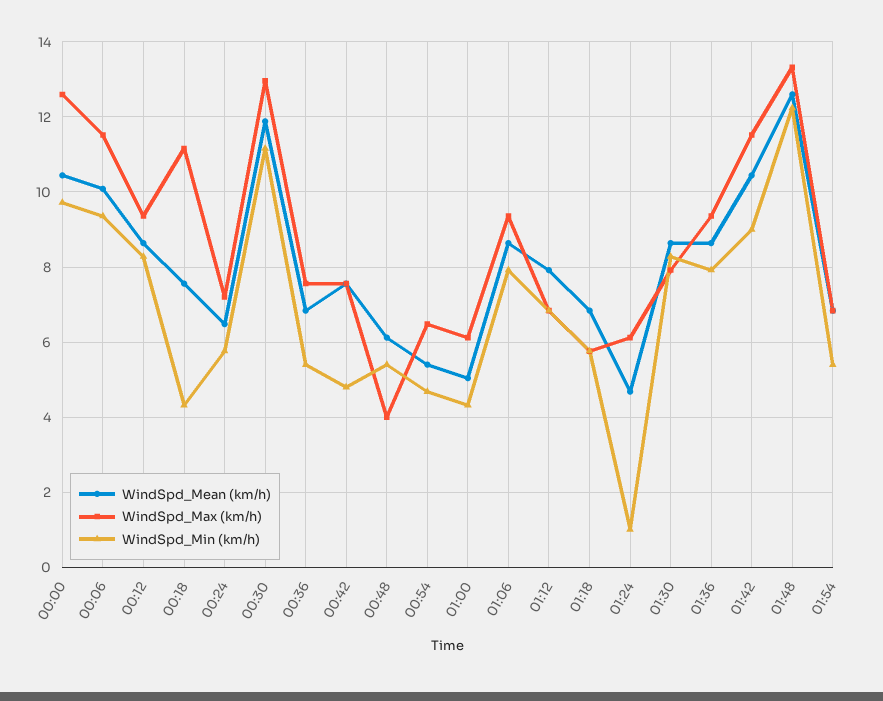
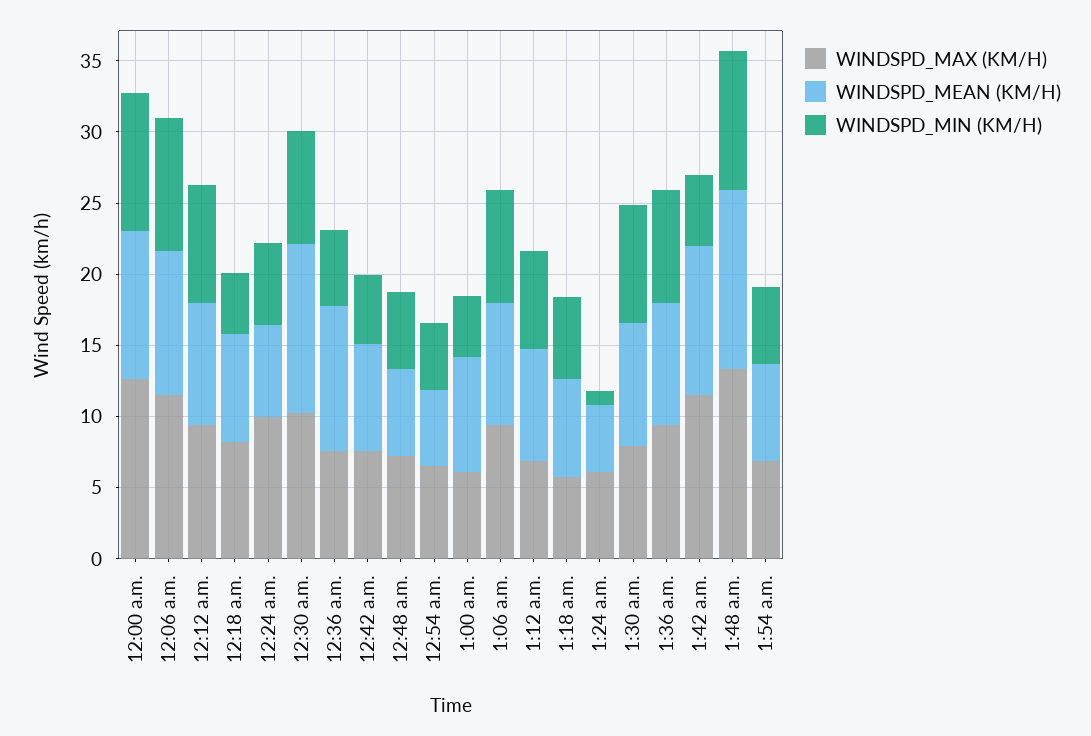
  {
    "WindSpd_Mean (km/h)": {
      "00:00": 10.4,
      "00:06": 10,
      "00:12": 8.6,
      "00:18": 7.6,
      "00:24": 6.4,
      "00:30": 11.8,
-     "00:36": 6.8,
+     "00:36": 10,
      "00:42": 7.6,
      "00:48": 6.2,
      "00:54": 5.4,
-     "01:00": 5,
+     "01:00": 8,
      "01:06": 8.6,
      "01:12": 8,
      "01:18": 6.8,
      "01:24": 4.6,
      "01:30": 8.6,
      "01:36": 8.6,
      "01:42": 10.4,
      "01:48": 12.6,
      "01:54": 6.8
    },
    "WindSpd_Max (km/h)": {
      "00:00": 12.6,
      "00:06": 11.6,
      "00:12": 9.4,
-     "00:18": 11.2,
+     "00:18": 8,
-     "00:24": 7.2,
+     "00:24": 10,
-     "00:30": 13,
+     "00:30": 10,
      "00:36": 7.6,
      "00:42": 7.6,
-     "00:48": 4,
+     "00:48": 7,
      "00:54": 6.4,
      "01:00": 6.2,
      "01:06": 9.4,
      "01:12": 6.8,
      "01:18": 5.8,
      "01:24": 6.2,
      "01:30": 8,
      "01:36": 9.4,
      "01:42": 11.6,
      "01:48": 13.4,
      "01:54": 6.8
    },
    "WindSpd_Min (km/h)": {
      "00:00": 9.8,
      "00:06": 9.4,
      "00:12": 8.2,
      "00:18": 4.4,
      "00:24": 5.8,
-     "00:30": 11.2,
+     "00:30": 8,
      "00:36": 5.4,
      "00:42": 4.8,
      "00:48": 5.4,
      "00:54": 4.6,
      "01:00": 4.4,
      "01:06": 8,
      "01:12": 6.8,
      "01:18": 5.8,
      "01:24": 1,
      "01:30": 8.2,
      "01:36": 8,
-     "01:42": 9,
+     "01:42": 5,
-     "01:48": 12.2,
+     "01:48": 10,
      "01:54": 5.4
    }
  }

